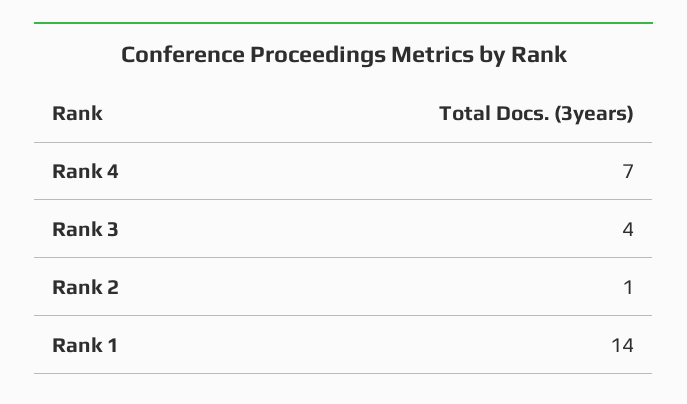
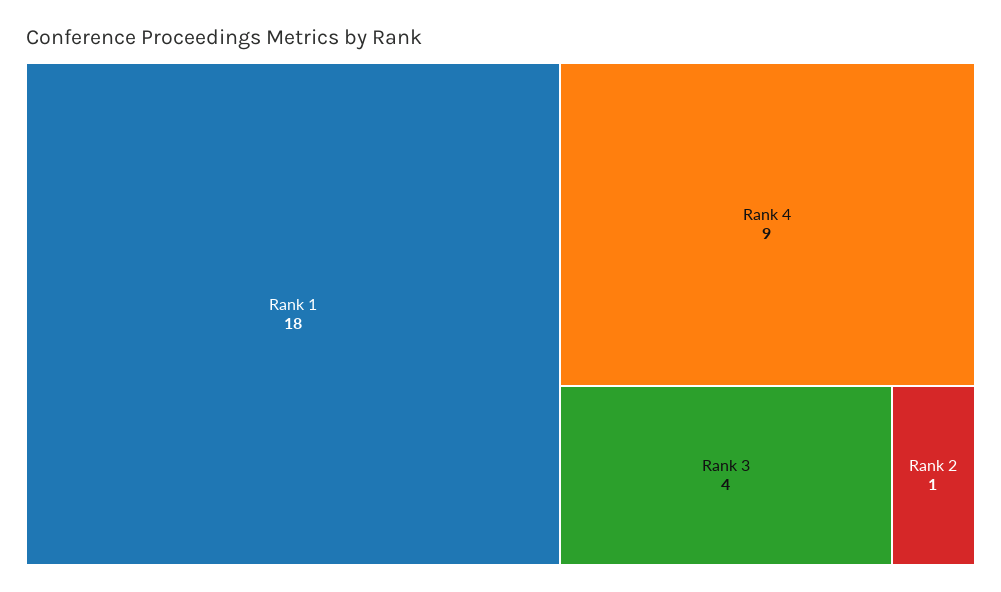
  {
-   "Rank 4": 7,
+   "Rank 4": 9,
    "Rank 3": 4,
    "Rank 2": 1,
-   "Rank 1": 14
+   "Rank 1": 18
  }

